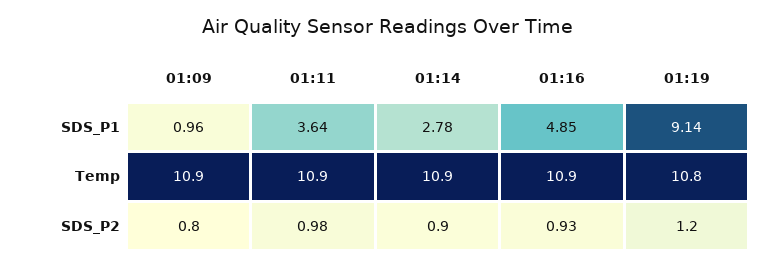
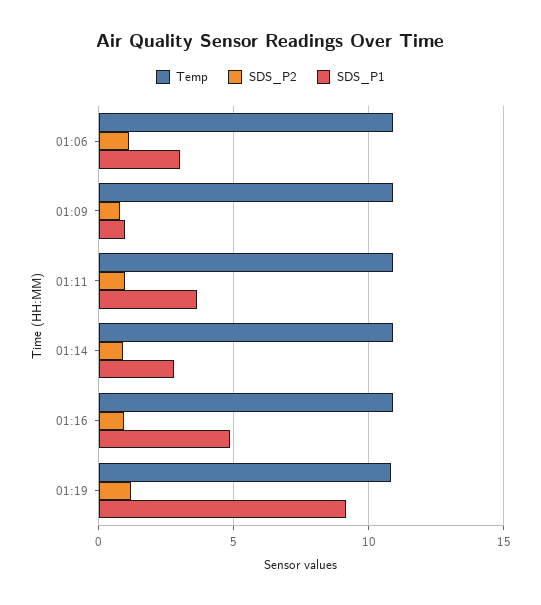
  {
    "SDS_P1": {
      "01:09": 0.96,
      "01:11": 3.64,
      "01:14": 2.78,
      "01:16": 4.85,
-     "01:19": 9.14
+     "01:19": 9.14,
+     "01:06": 3
    },
    "Temp": {
      "01:09": 10.9,
      "01:11": 10.9,
      "01:14": 10.9,
      "01:16": 10.9,
-     "01:19": 10.8
+     "01:19": 10.8,
+     "01:06": 11
    },
    "SDS_P2": {
      "01:09": 0.8,
      "01:11": 0.98,
      "01:14": 0.9,
      "01:16": 0.93,
-     "01:19": 1.2
+     "01:19": 1.2,
+     "01:06": 1
    }
  }

